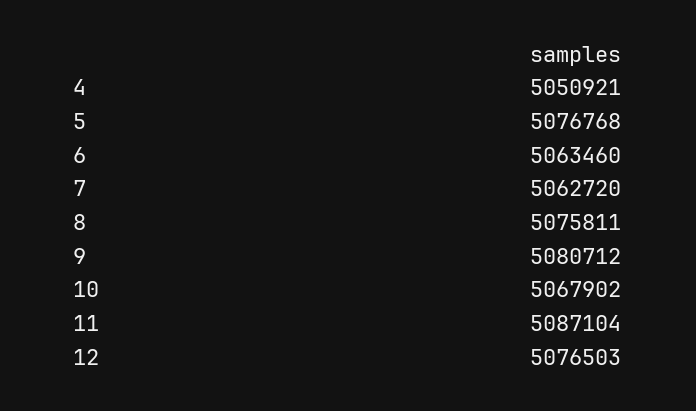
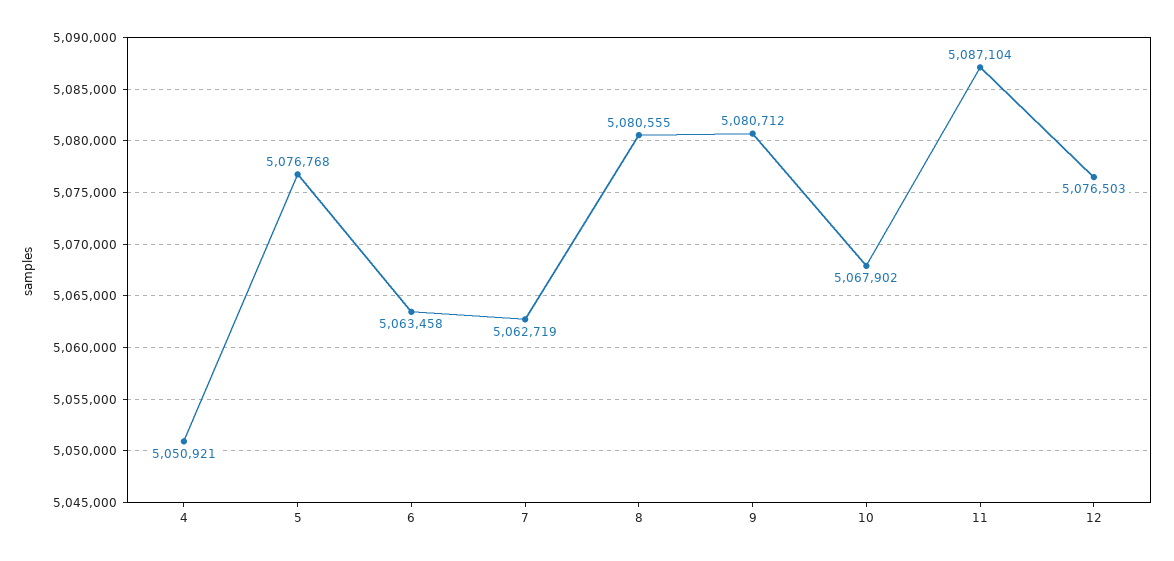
  {
    "4": 5050921,
    "5": 5076768,
-   "6": 5063460,
+   "6": 5063458,
-   "7": 5062720,
+   "7": 5062719,
-   "8": 5075811,
+   "8": 5080555,
    "9": 5080712,
    "10": 5067902,
    "11": 5087104,
    "12": 5076503
  }

